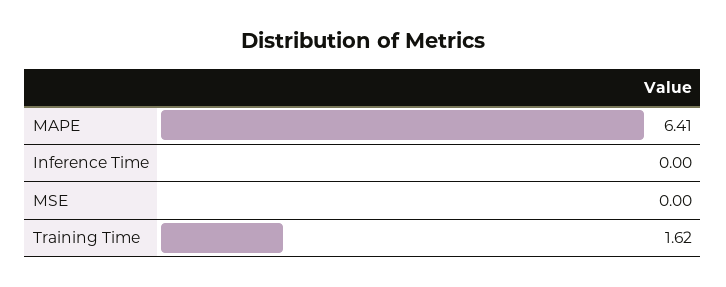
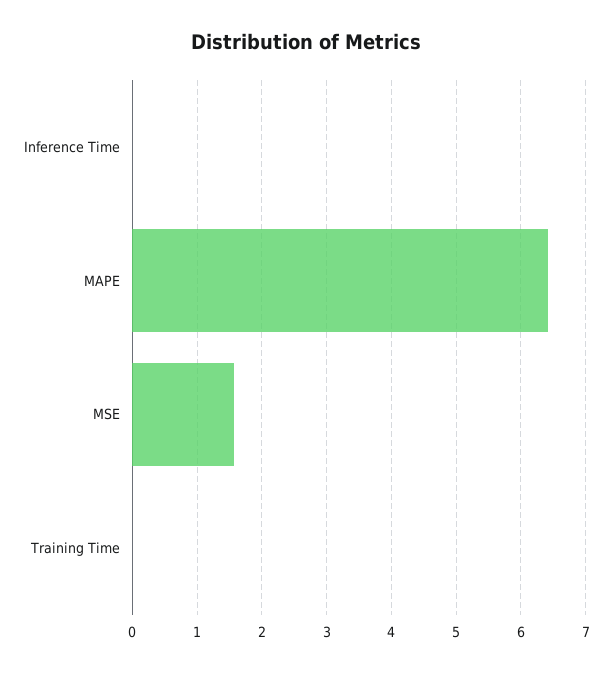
  {
    "MAPE": 6.41,
    "Inference Time": 0,
-   "MSE": 0,
+   "MSE": 1.6,
-   "Training Time": 1.62
+   "Training Time": 0
  }

